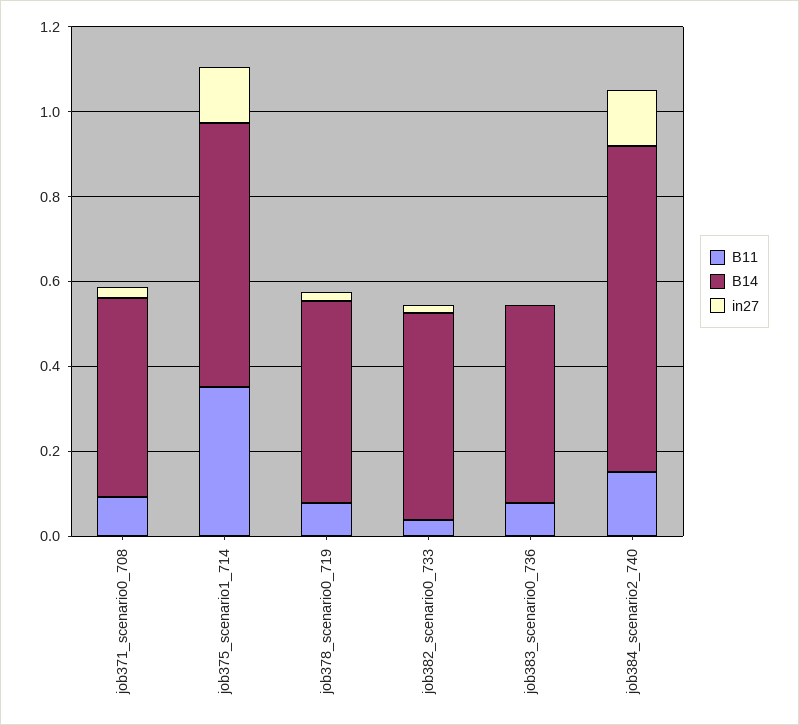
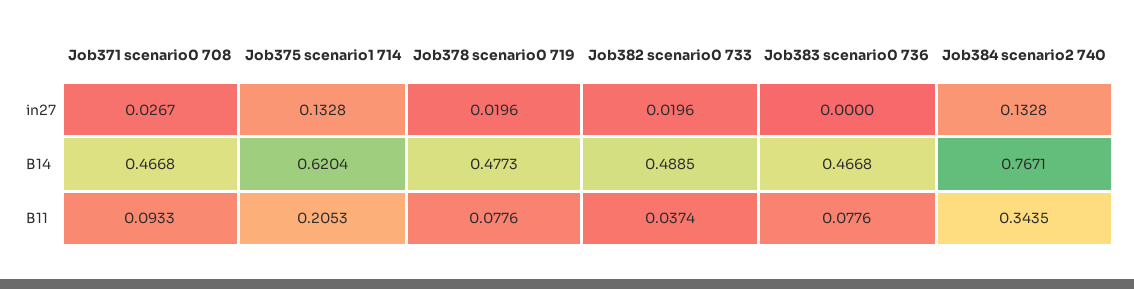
  {
    "B11": {
      "job371_scenario0_708": 0.0933,
-     "job375_scenario1_714": 0.35,
+     "job375_scenario1_714": 0.2053,
      "job378_scenario0_719": 0.0776,
      "job382_scenario0_733": 0.0374,
      "job383_scenario0_736": 0.0776,
-     "job384_scenario2_740": 0.15
+     "job384_scenario2_740": 0.3435
    },
    "B14": {
      "job371_scenario0_708": 0.4668,
      "job375_scenario1_714": 0.6204,
      "job378_scenario0_719": 0.4773,
      "job382_scenario0_733": 0.4885,
      "job383_scenario0_736": 0.4668,
      "job384_scenario2_740": 0.7671
    },
    "in27": {
      "job371_scenario0_708": 0.0267,
      "job375_scenario1_714": 0.1328,
      "job378_scenario0_719": 0.0196,
      "job382_scenario0_733": 0.0196,
      "job383_scenario0_736": 0,
      "job384_scenario2_740": 0.1328
    }
  }

